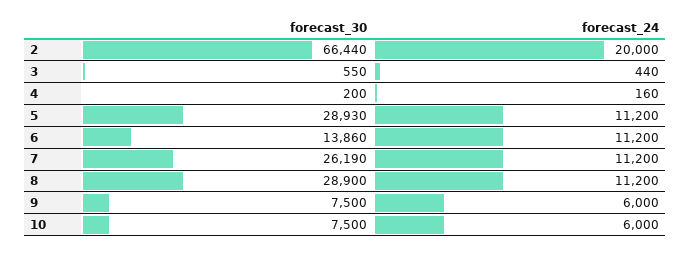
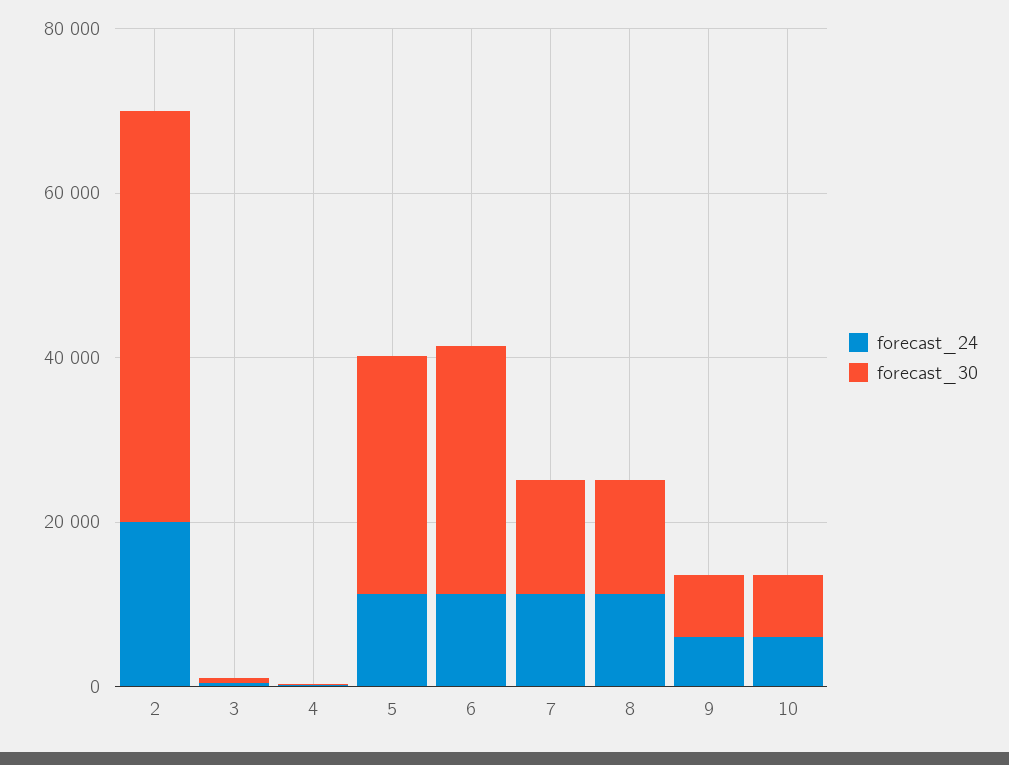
  {
    "forecast_30": {
-     "2": 66440,
+     "2": 50000,
      "3": 550,
      "4": 200,
      "5": 28930,
-     "6": 13860,
+     "6": 30000,
-     "7": 26190,
+     "7": 15000,
-     "8": 28900,
+     "8": 15000,
      "9": 7500,
      "10": 7500
    },
    "forecast_24": {
      "2": 20000,
      "3": 440,
      "4": 160,
      "5": 11200,
      "6": 11200,
      "7": 11200,
      "8": 11200,
      "9": 6000,
      "10": 6000
    }
  }

